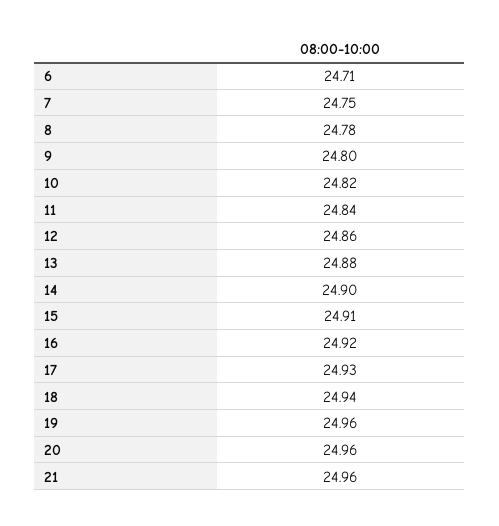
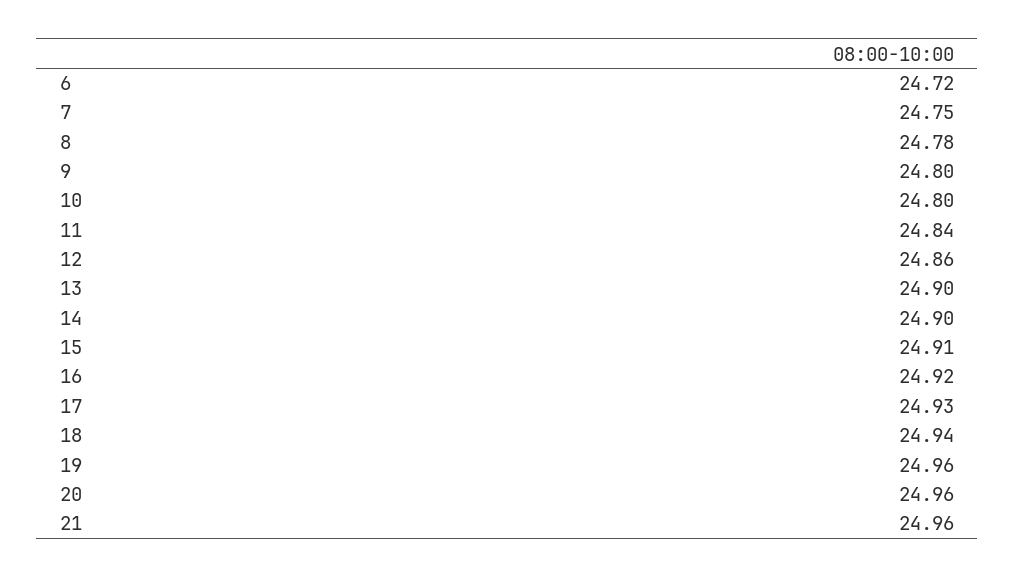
  {
-   "6": 24.71,
+   "6": 24.72,
    "7": 24.75,
    "8": 24.78,
    "9": 24.8,
-   "10": 24.82,
+   "10": 24.8,
    "11": 24.84,
    "12": 24.86,
-   "13": 24.88,
+   "13": 24.9,
    "14": 24.9,
    "15": 24.91,
    "16": 24.92,
    "17": 24.93,
    "18": 24.94,
    "19": 24.96,
    "20": 24.96,
    "21": 24.96
  }

